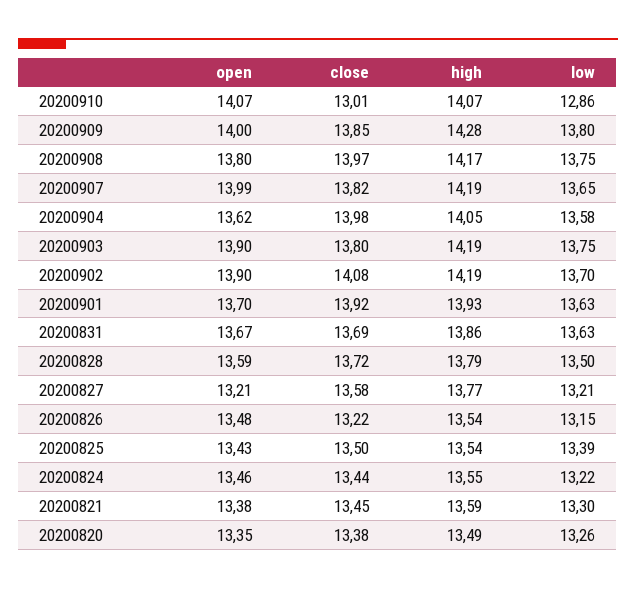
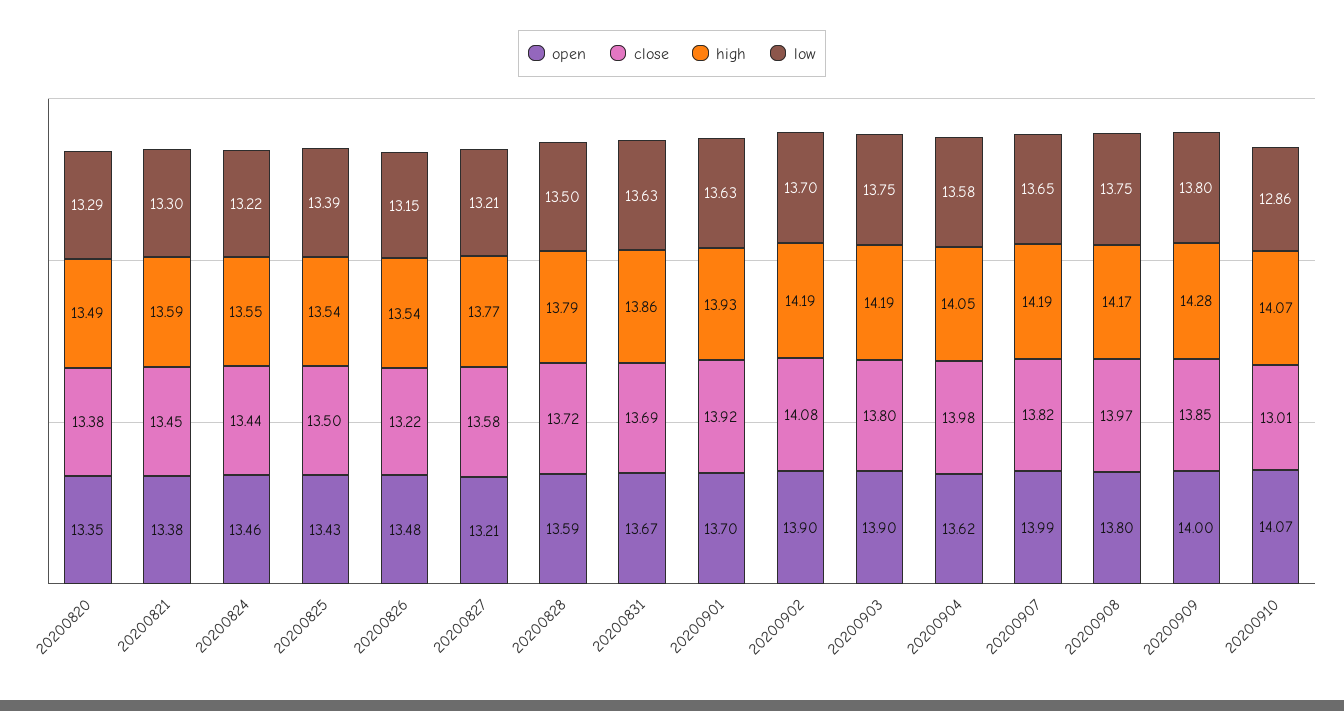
  {
    "open": {
      "20200910": 14.07,
      "20200909": 14,
      "20200908": 13.8,
      "20200907": 13.99,
      "20200904": 13.62,
      "20200903": 13.9,
      "20200902": 13.9,
      "20200901": 13.7,
      "20200831": 13.67,
      "20200828": 13.59,
      "20200827": 13.21,
      "20200826": 13.48,
      "20200825": 13.43,
      "20200824": 13.46,
      "20200821": 13.38,
      "20200820": 13.35
    },
    "close": {
      "20200910": 13.01,
      "20200909": 13.85,
      "20200908": 13.97,
      "20200907": 13.82,
      "20200904": 13.98,
      "20200903": 13.8,
      "20200902": 14.08,
      "20200901": 13.92,
      "20200831": 13.69,
      "20200828": 13.72,
      "20200827": 13.58,
      "20200826": 13.22,
      "20200825": 13.5,
      "20200824": 13.44,
      "20200821": 13.45,
      "20200820": 13.38
    },
    "high": {
      "20200910": 14.07,
      "20200909": 14.28,
      "20200908": 14.17,
      "20200907": 14.19,
      "20200904": 14.05,
      "20200903": 14.19,
      "20200902": 14.19,
      "20200901": 13.93,
      "20200831": 13.86,
      "20200828": 13.79,
      "20200827": 13.77,
      "20200826": 13.54,
      "20200825": 13.54,
      "20200824": 13.55,
      "20200821": 13.59,
      "20200820": 13.49
    },
    "low": {
      "20200910": 12.86,
      "20200909": 13.8,
      "20200908": 13.75,
      "20200907": 13.65,
      "20200904": 13.58,
      "20200903": 13.75,
      "20200902": 13.7,
      "20200901": 13.63,
      "20200831": 13.63,
      "20200828": 13.5,
      "20200827": 13.21,
      "20200826": 13.15,
      "20200825": 13.39,
      "20200824": 13.22,
      "20200821": 13.3,
-     "20200820": 13.26
+     "20200820": 13.29
    }
  }

